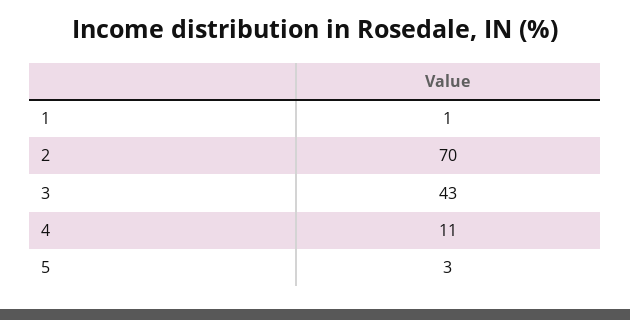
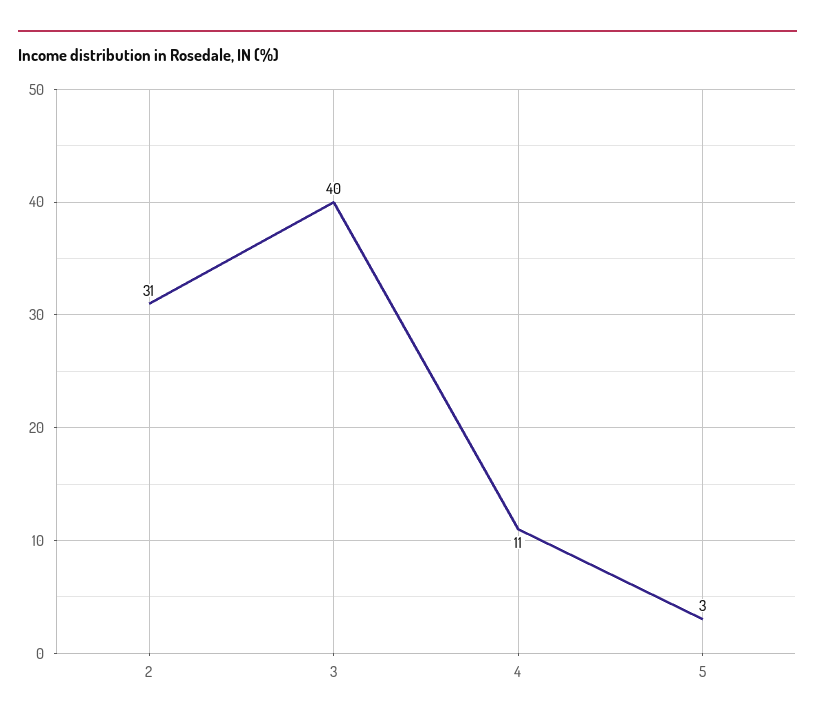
  {
-   "1": 1,
-   "2": 70,
+   "2": 31,
-   "3": 43,
+   "3": 40,
    "4": 11,
    "5": 3
  }

